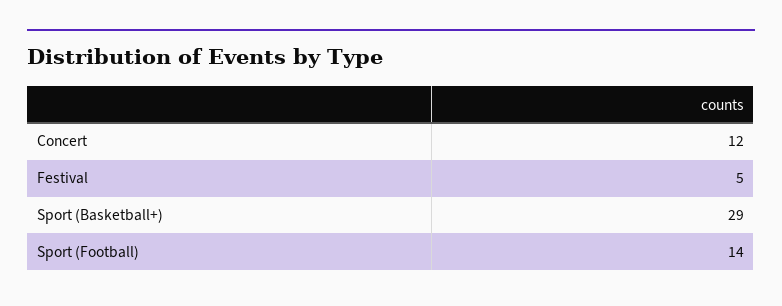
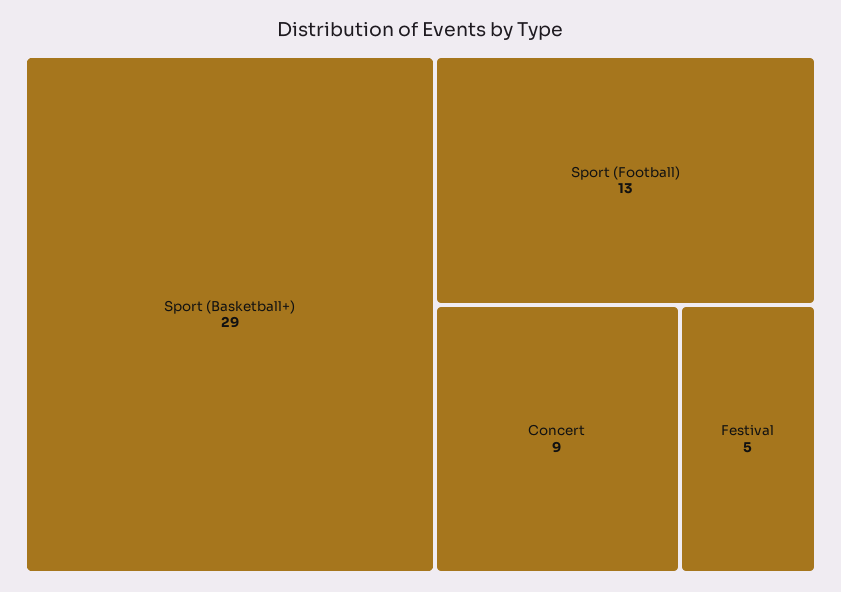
  {
-   "Concert": 12,
+   "Concert": 9,
    "Festival": 5,
    "Sport (Basketball+)": 29,
-   "Sport (Football)": 14
+   "Sport (Football)": 13
  }

